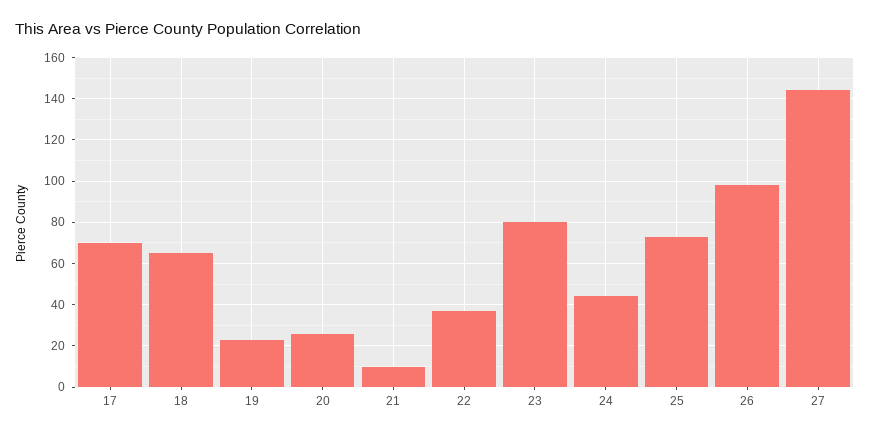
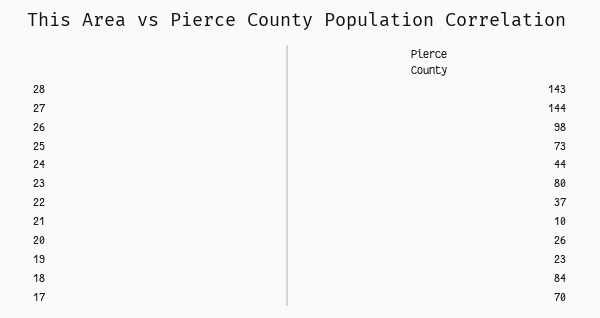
  {
    "17": 70,
-   "18": 65,
+   "18": 84,
    "19": 23,
    "20": 26,
    "21": 10,
    "22": 37,
    "23": 80,
    "24": 44,
    "25": 73,
    "26": 98,
-   "27": 144
+   "27": 144,
+   "28": 143
  }

